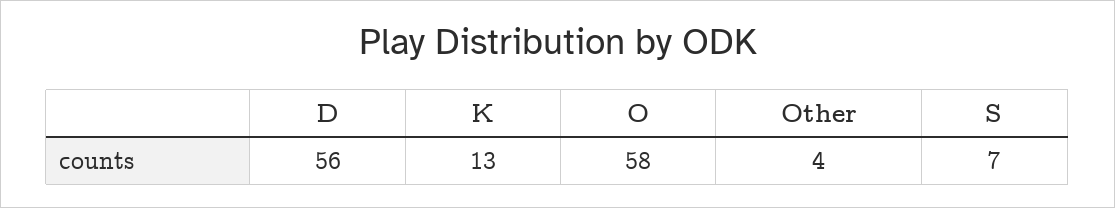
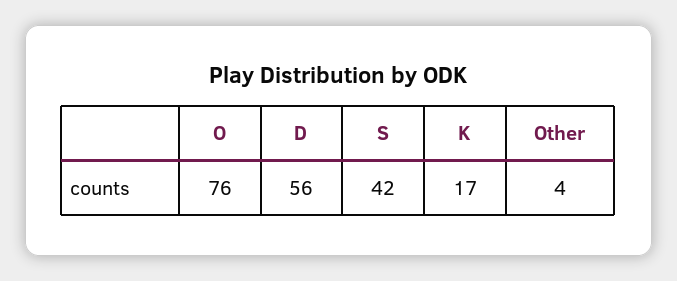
  {
    "D": 56,
-   "K": 13,
+   "K": 17,
-   "O": 58,
+   "O": 76,
    "Other": 4,
-   "S": 7
+   "S": 42
  }

